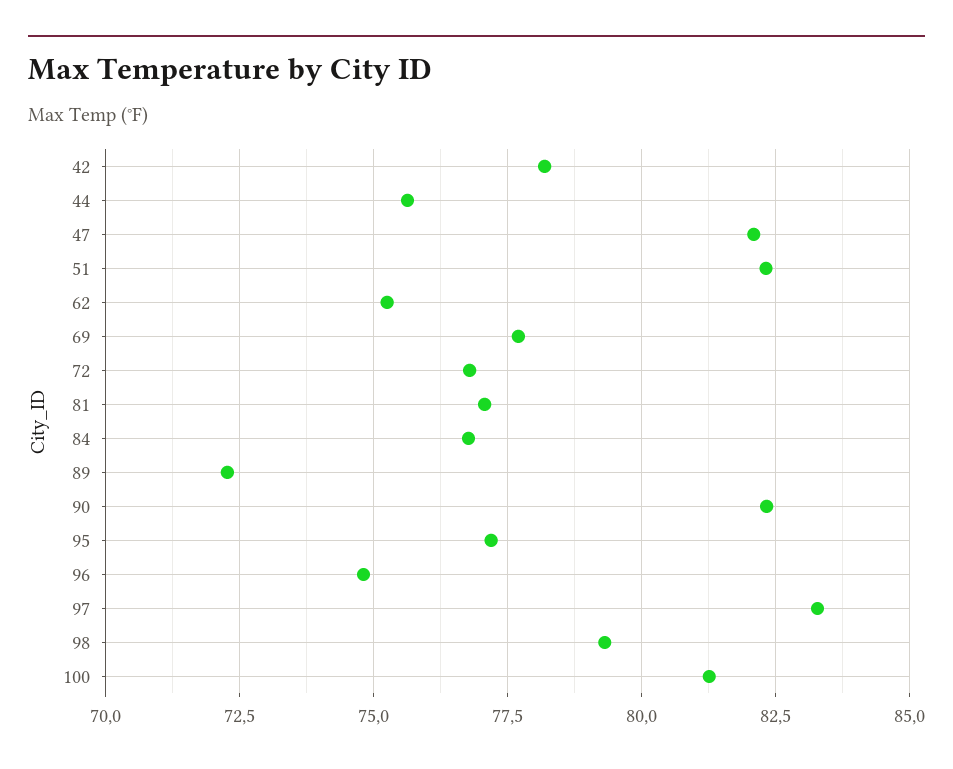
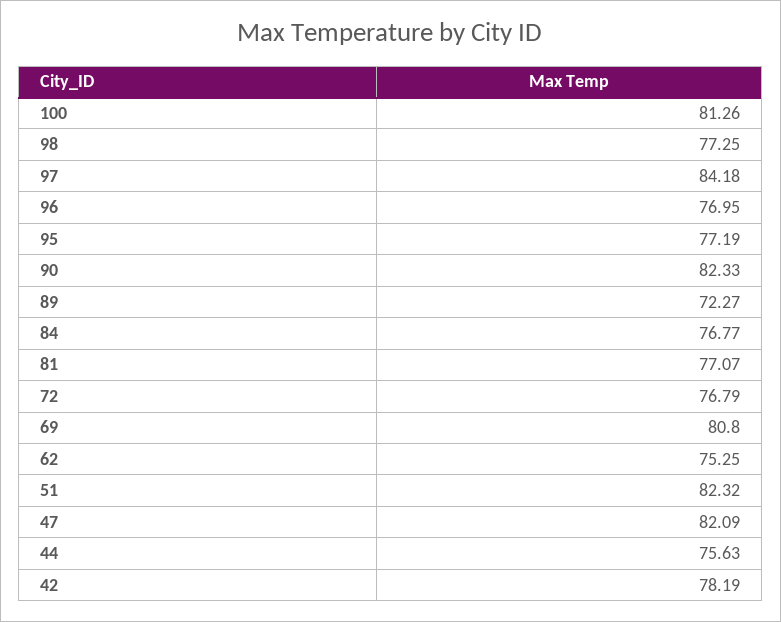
  {
    "42": 78.19,
    "44": 75.63,
    "47": 82.09,
    "51": 82.32,
    "62": 75.25,
-   "69": 77.75,
+   "69": 80.8,
    "72": 76.79,
    "81": 77.07,
    "84": 76.77,
    "89": 72.27,
    "90": 82.33,
    "95": 77.19,
-   "96": 74.75,
+   "96": 76.95,
-   "97": 83.25,
+   "97": 84.18,
-   "98": 79.25,
+   "98": 77.25,
    "100": 81.26
  }

